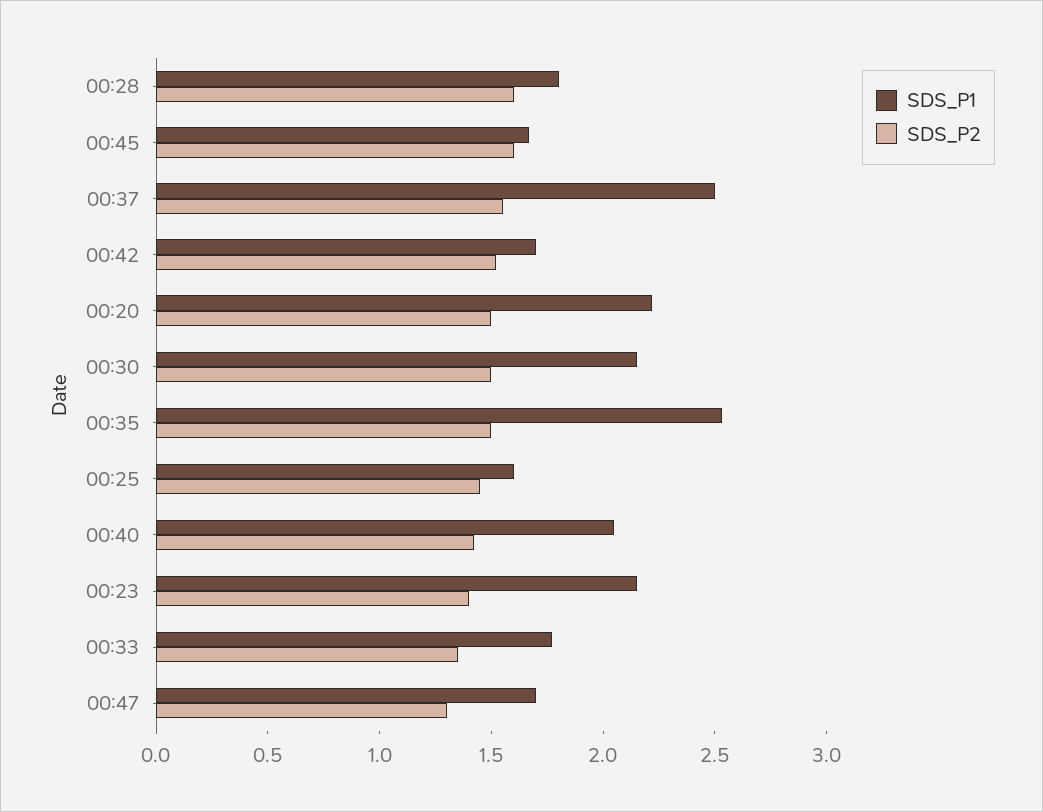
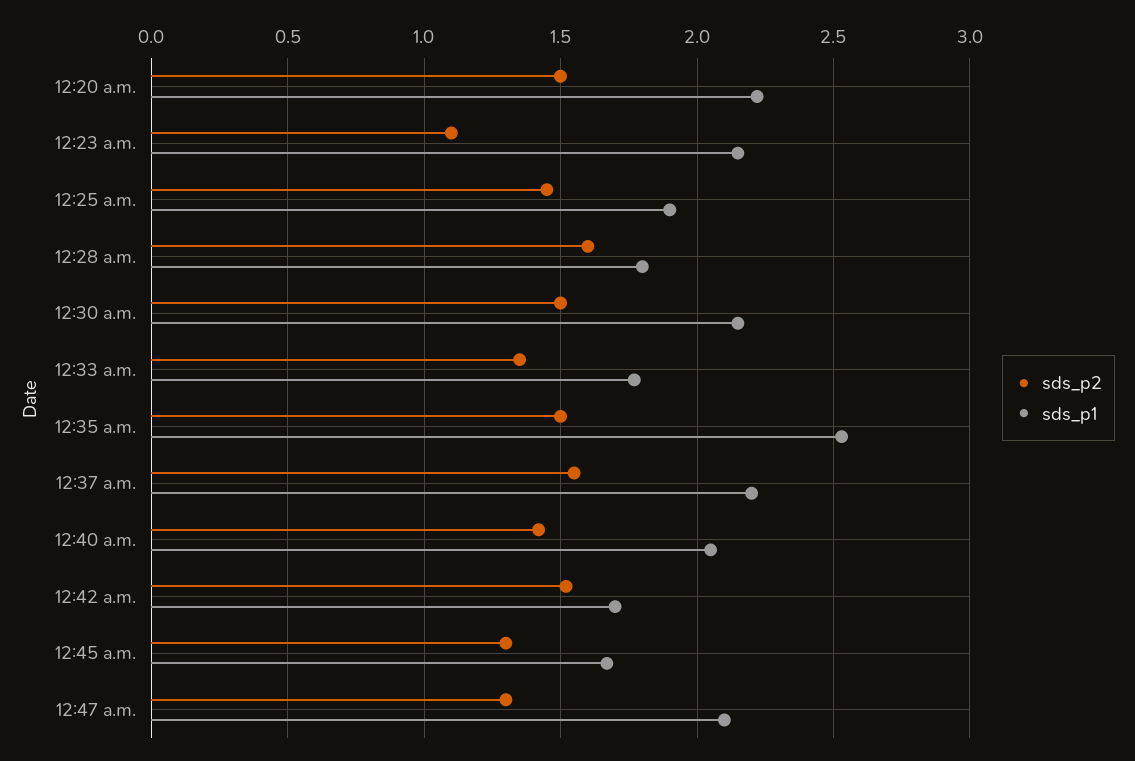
  {
    "SDS_P1": {
      "00:28": 1.8,
      "00:45": 1.65,
-     "00:37": 2.5,
+     "00:37": 2.2,
      "00:42": 1.7,
      "00:20": 2.2,
      "00:30": 2.15,
      "00:35": 2.55,
-     "00:25": 1.6,
+     "00:25": 1.9,
      "00:40": 2.05,
      "00:23": 2.15,
      "00:33": 1.75,
-     "00:47": 1.7
+     "00:47": 2.1
    },
    "SDS_P2": {
      "00:28": 1.6,
-     "00:45": 1.6,
+     "00:45": 1.3,
      "00:37": 1.55,
      "00:42": 1.5,
      "00:20": 1.5,
      "00:30": 1.5,
      "00:35": 1.5,
      "00:25": 1.45,
      "00:40": 1.4,
-     "00:23": 1.4,
+     "00:23": 1.1,
      "00:33": 1.35,
      "00:47": 1.3
    }
  }

